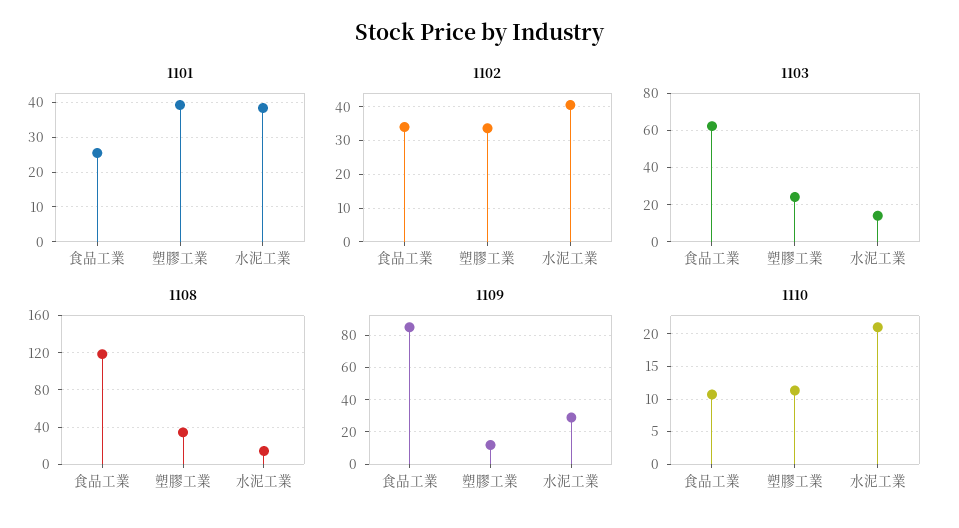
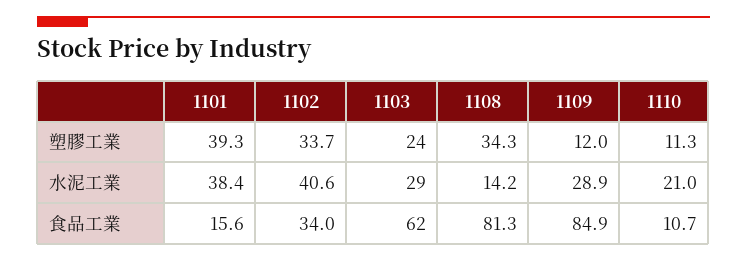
  {
    "1101": {
-     "食品工業": 26,
+     "食品工業": 15.6,
      "塑膠工業": 39.3,
      "水泥工業": 38.4
    },
    "1102": {
      "食品工業": 34,
      "塑膠工業": 33.7,
      "水泥工業": 40.6
    },
    "1103": {
      "食品工業": 62,
      "塑膠工業": 24,
-     "水泥工業": 15
+     "水泥工業": 29
    },
    "1108": {
-     "食品工業": 120,
+     "食品工業": 81.3,
      "塑膠工業": 34.3,
      "水泥工業": 14.2
    },
    "1109": {
      "食品工業": 84.9,
      "塑膠工業": 12,
      "水泥工業": 28.9
    },
    "1110": {
      "食品工業": 10.7,
      "塑膠工業": 11.3,
      "水泥工業": 21
    }
  }

